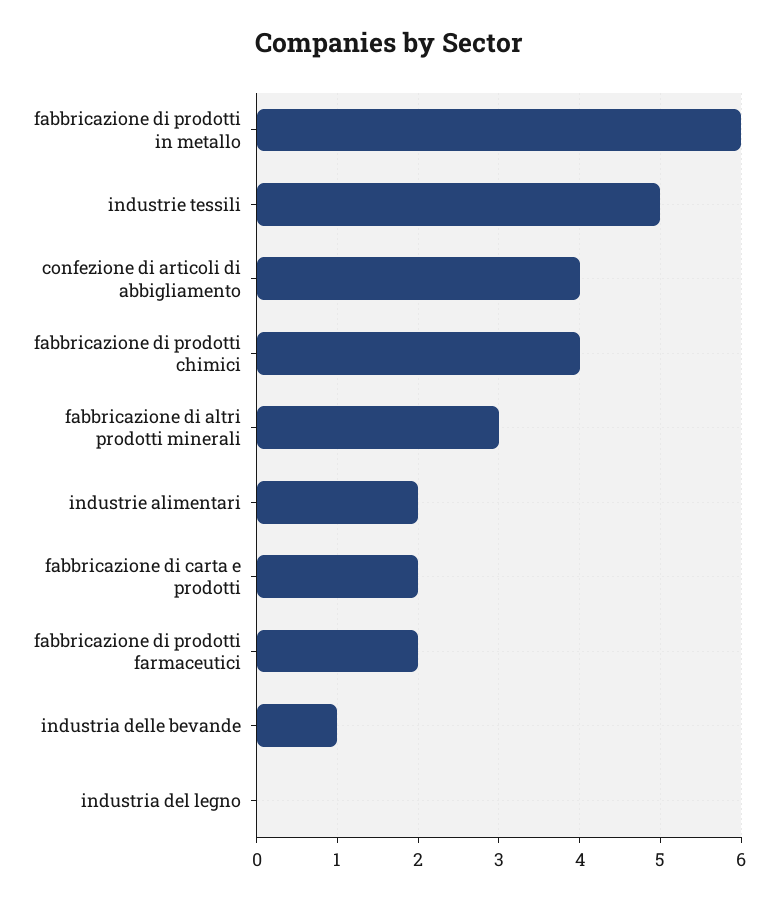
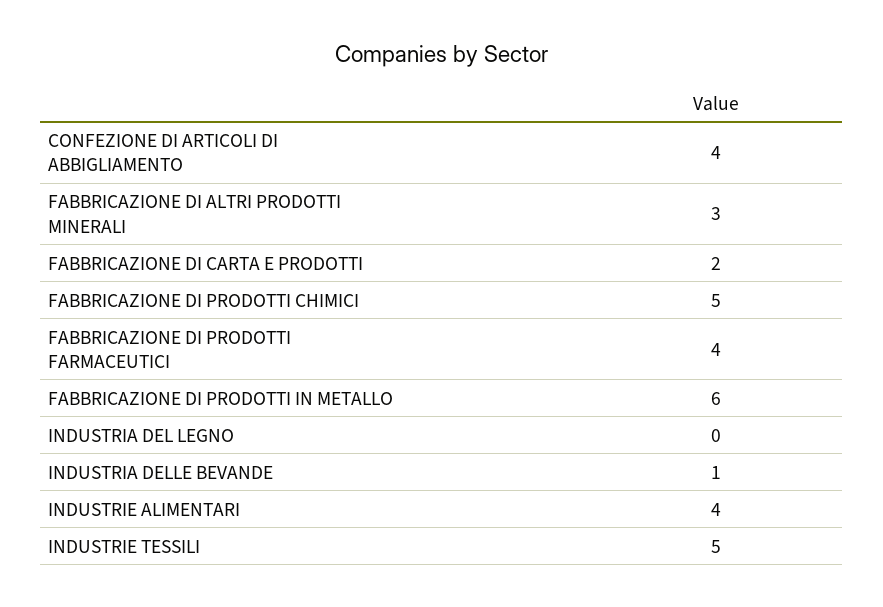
  {
    "fabbricazione di prodotti in metallo": 6,
    "industrie tessili": 5,
    "confezione di articoli di abbigliamento": 4,
-   "fabbricazione di prodotti chimici": 4,
+   "fabbricazione di prodotti chimici": 5,
    "fabbricazione di altri prodotti minerali": 3,
-   "industrie alimentari": 2,
+   "industrie alimentari": 4,
    "fabbricazione di carta e prodotti": 2,
-   "fabbricazione di prodotti farmaceutici": 2,
+   "fabbricazione di prodotti farmaceutici": 4,
    "industria delle bevande": 1,
    "industria del legno": 0
  }

